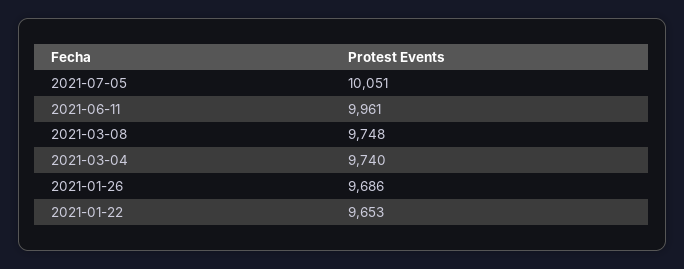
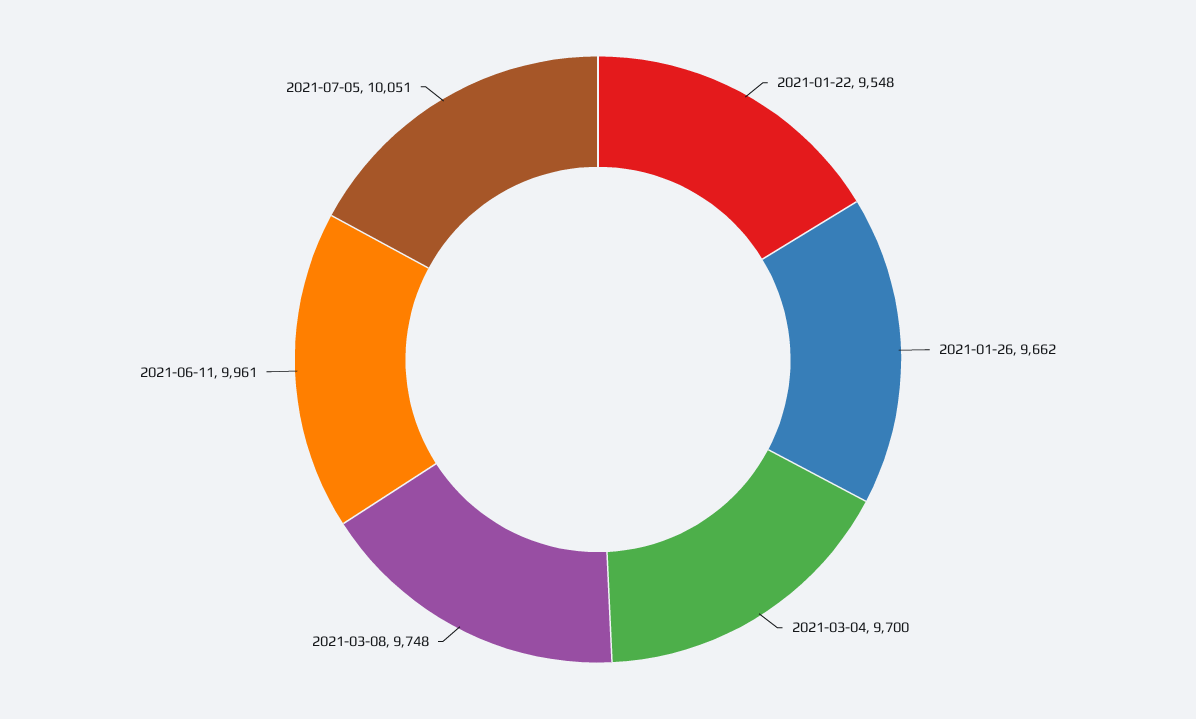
  {
    "2021-07-05": 10051,
    "2021-06-11": 9961,
    "2021-03-08": 9748,
-   "2021-03-04": 9740,
+   "2021-03-04": 9700,
-   "2021-01-26": 9686,
+   "2021-01-26": 9662,
-   "2021-01-22": 9653
+   "2021-01-22": 9548
  }

